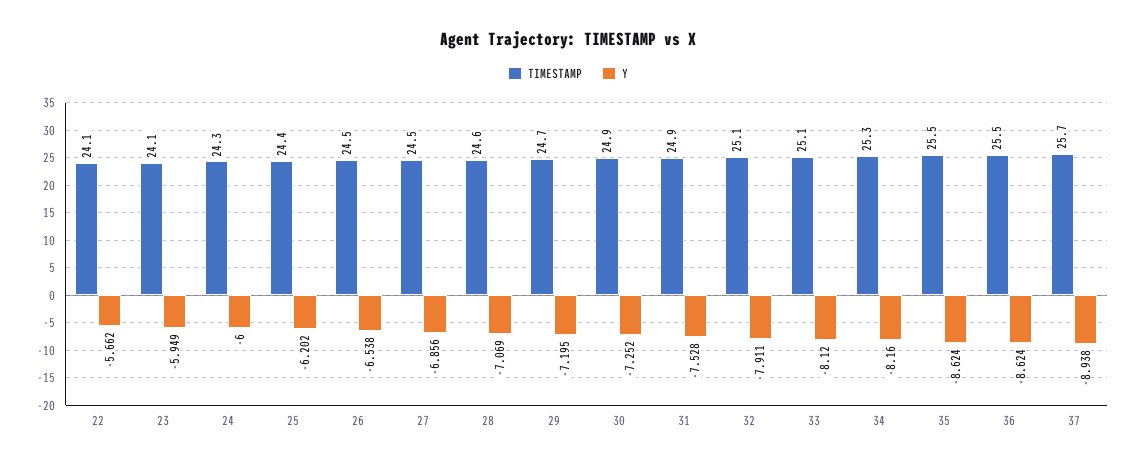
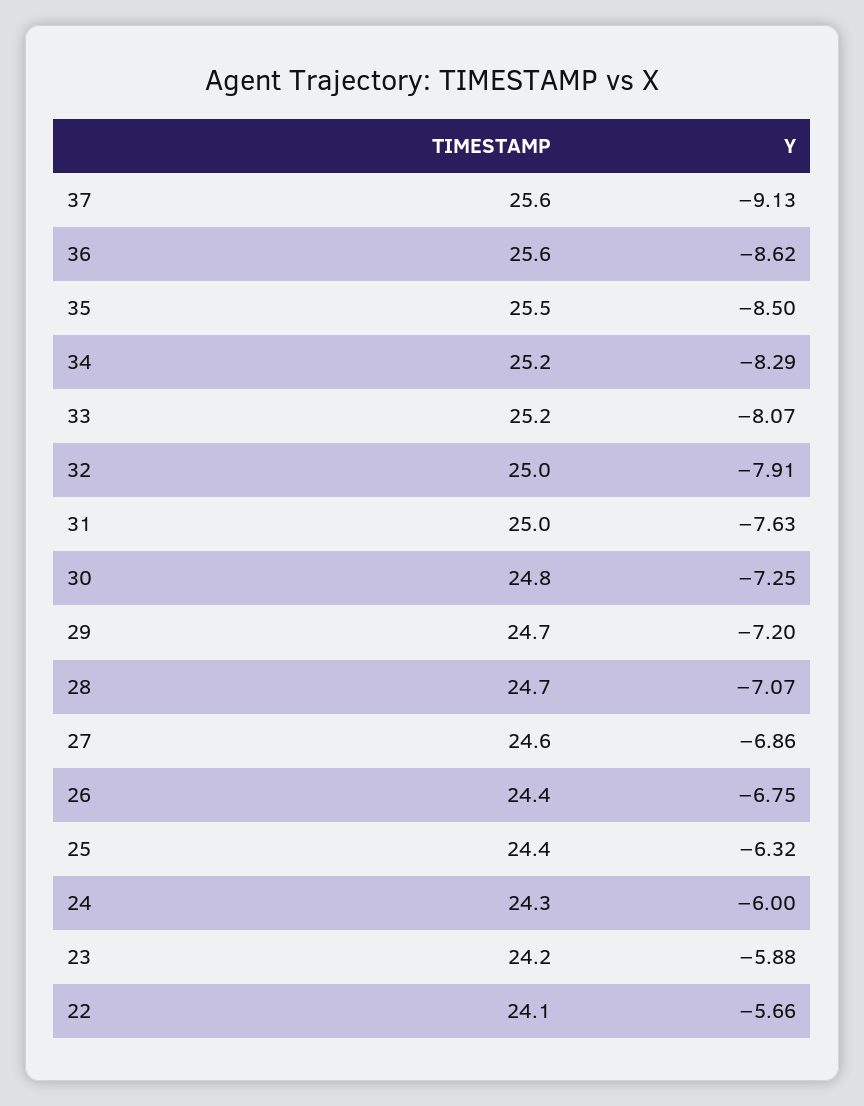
  {
    "TIMESTAMP": {
      "22": 24.1,
-     "23": 24.1,
+     "23": 24.2,
      "24": 24.3,
      "25": 24.4,
-     "26": 24.5,
+     "26": 24.4,
-     "27": 24.5,
+     "27": 24.6,
-     "28": 24.6,
+     "28": 24.7,
      "29": 24.7,
-     "30": 24.9,
+     "30": 24.8,
-     "31": 24.9,
+     "31": 25,
-     "32": 25.1,
+     "32": 25,
-     "33": 25.1,
+     "33": 25.2,
-     "34": 25.3,
+     "34": 25.2,
      "35": 25.5,
-     "36": 25.5,
+     "36": 25.6,
-     "37": 25.7
+     "37": 25.6
    },
    "Y": {
      "22": -5.662,
-     "23": -5.949,
+     "23": -5.88,
      "24": -6,
-     "25": -6.202,
+     "25": -6.32,
-     "26": -6.538,
+     "26": -6.75,
      "27": -6.856,
      "28": -7.069,
      "29": -7.195,
      "30": -7.252,
-     "31": -7.528,
+     "31": -7.63,
      "32": -7.911,
-     "33": -8.12,
+     "33": -8.07,
-     "34": -8.16,
+     "34": -8.29,
-     "35": -8.624,
+     "35": -8.5,
      "36": -8.624,
-     "37": -8.938
+     "37": -9.13
    }
  }

